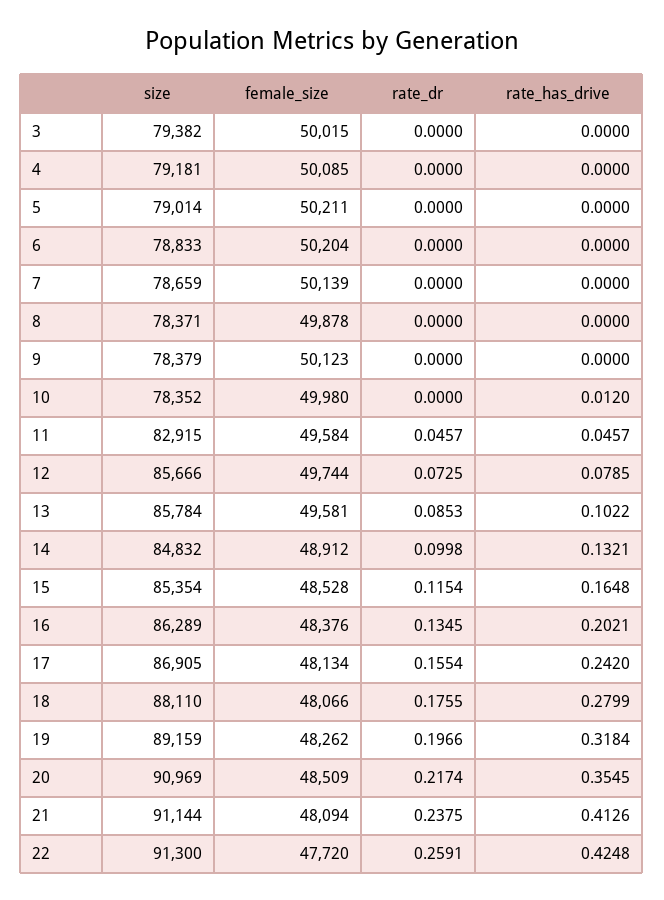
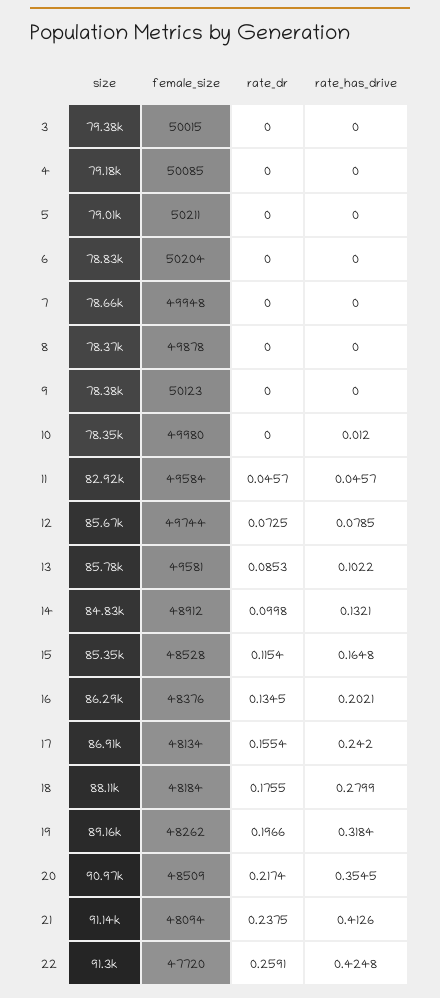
  {
    "size": {
      "3": 79382,
      "4": 79181,
      "5": 79014,
      "6": 78833,
      "7": 78659,
      "8": 78371,
      "9": 78379,
      "10": 78352,
      "11": 82915,
      "12": 85666,
      "13": 85784,
      "14": 84832,
      "15": 85354,
      "16": 86289,
      "17": 86905,
      "18": 88110,
      "19": 89159,
      "20": 90969,
      "21": 91144,
      "22": 91300
    },
    "female_size": {
      "3": 50015,
      "4": 50085,
      "5": 50211,
      "6": 50204,
-     "7": 50139,
+     "7": 49948,
      "8": 49878,
      "9": 50123,
      "10": 49980,
      "11": 49584,
      "12": 49744,
      "13": 49581,
      "14": 48912,
      "15": 48528,
      "16": 48376,
      "17": 48134,
-     "18": 48066,
+     "18": 48184,
      "19": 48262,
      "20": 48509,
      "21": 48094,
      "22": 47720
    },
    "rate_dr": {
      "3": 0,
      "4": 0,
      "5": 0,
      "6": 0,
      "7": 0,
      "8": 0,
      "9": 0,
      "10": 0,
      "11": 0.0457,
      "12": 0.0725,
      "13": 0.0853,
      "14": 0.0998,
      "15": 0.1154,
      "16": 0.1345,
      "17": 0.1554,
      "18": 0.1755,
      "19": 0.1966,
      "20": 0.2174,
      "21": 0.2375,
      "22": 0.2591
    },
    "rate_has_drive": {
      "3": 0,
      "4": 0,
      "5": 0,
      "6": 0,
      "7": 0,
      "8": 0,
      "9": 0,
      "10": 0.012,
      "11": 0.0457,
      "12": 0.0785,
      "13": 0.1022,
      "14": 0.1321,
      "15": 0.1648,
      "16": 0.2021,
      "17": 0.242,
      "18": 0.2799,
      "19": 0.3184,
      "20": 0.3545,
      "21": 0.4126,
      "22": 0.4248
    }
  }

